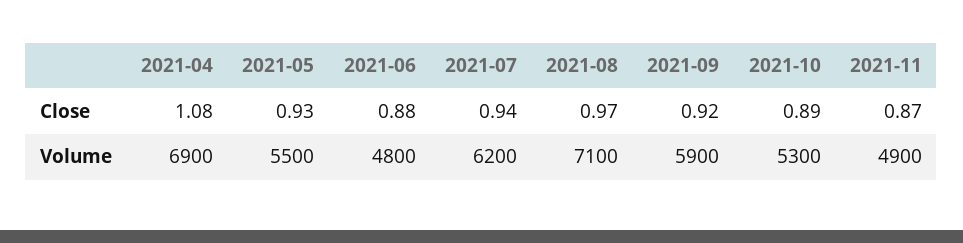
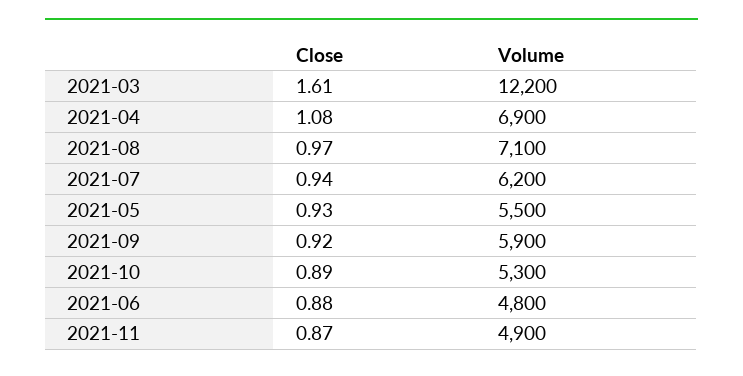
  {
    "2021-04": {
      "Close": 1.08,
      "Volume": 6900
    },
    "2021-05": {
      "Close": 0.93,
      "Volume": 5500
    },
    "2021-06": {
      "Close": 0.88,
      "Volume": 4800
    },
    "2021-07": {
      "Close": 0.94,
      "Volume": 6200
    },
    "2021-08": {
      "Close": 0.97,
      "Volume": 7100
    },
    "2021-09": {
      "Close": 0.92,
      "Volume": 5900
    },
    "2021-10": {
      "Close": 0.89,
      "Volume": 5300
    },
    "2021-11": {
      "Close": 0.87,
      "Volume": 4900
-   }
+   },
+   "2021-03": {
+     "Close": 1.61,
+     "Volume": 12200
+   }
  }

